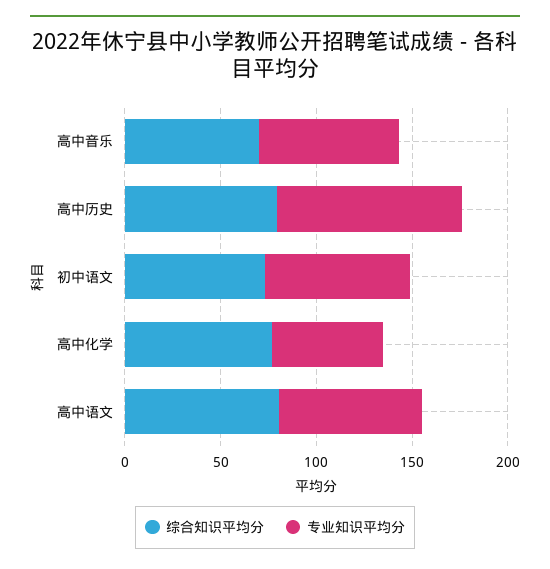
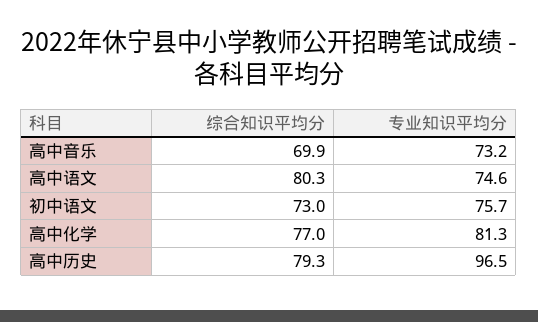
  {
    "综合知识平均分": {
      "高中音乐": 69.9,
      "高中历史": 79.3,
      "初中语文": 73,
      "高中化学": 77,
      "高中语文": 80.3
    },
    "专业知识平均分": {
      "高中音乐": 73.2,
      "高中历史": 96.5,
      "初中语文": 75.7,
-     "高中化学": 60,
+     "高中化学": 81.3,
      "高中语文": 74.6
    }
  }

